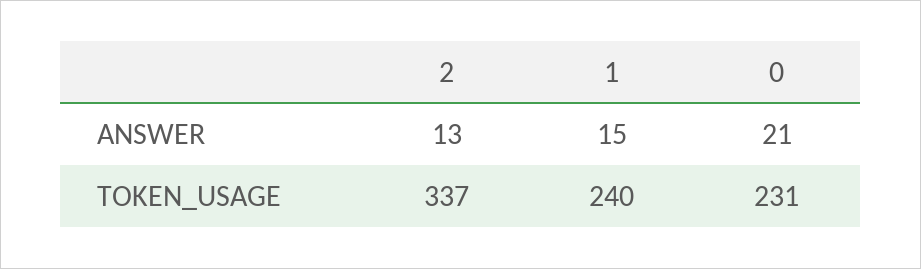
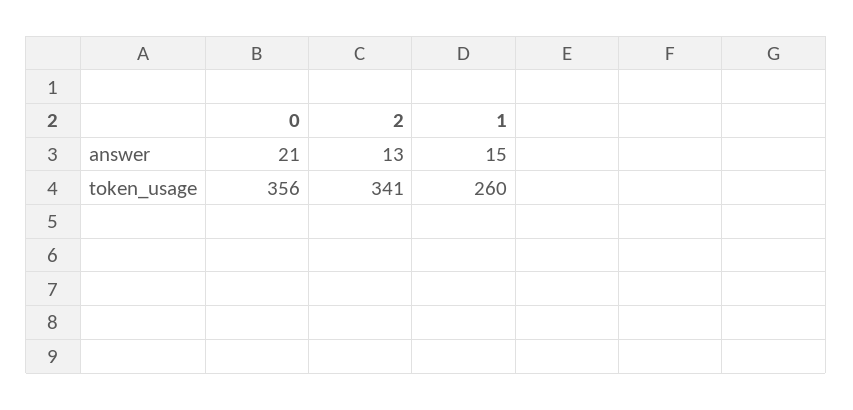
  {
    "2": {
      "ANSWER": 13,
-     "TOKEN_USAGE": 337
+     "TOKEN_USAGE": 341
    },
    "1": {
      "ANSWER": 15,
-     "TOKEN_USAGE": 240
+     "TOKEN_USAGE": 260
    },
    "0": {
      "ANSWER": 21,
-     "TOKEN_USAGE": 231
+     "TOKEN_USAGE": 356
    }
  }

